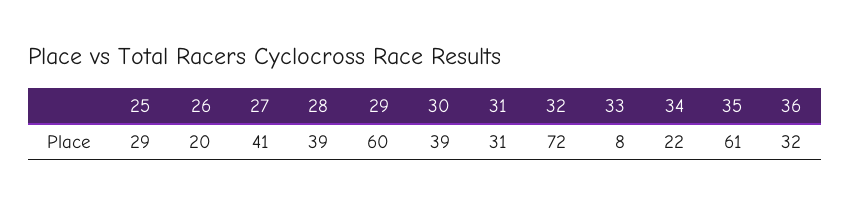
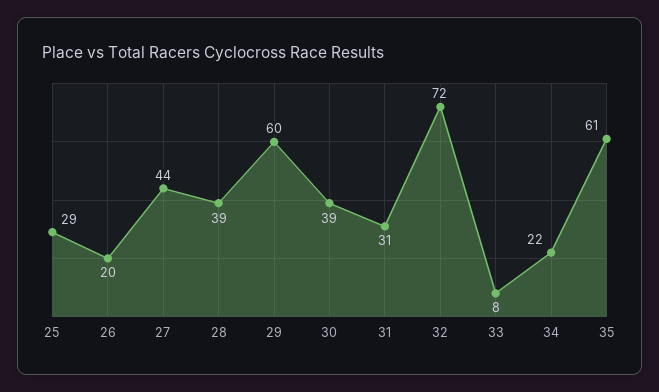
  {
    "25": 29,
    "26": 20,
-   "27": 41,
+   "27": 44,
    "28": 39,
    "29": 60,
    "30": 39,
    "31": 31,
    "32": 72,
    "33": 8,
    "34": 22,
-   "35": 61,
+   "35": 61
-   "36": 32
  }

